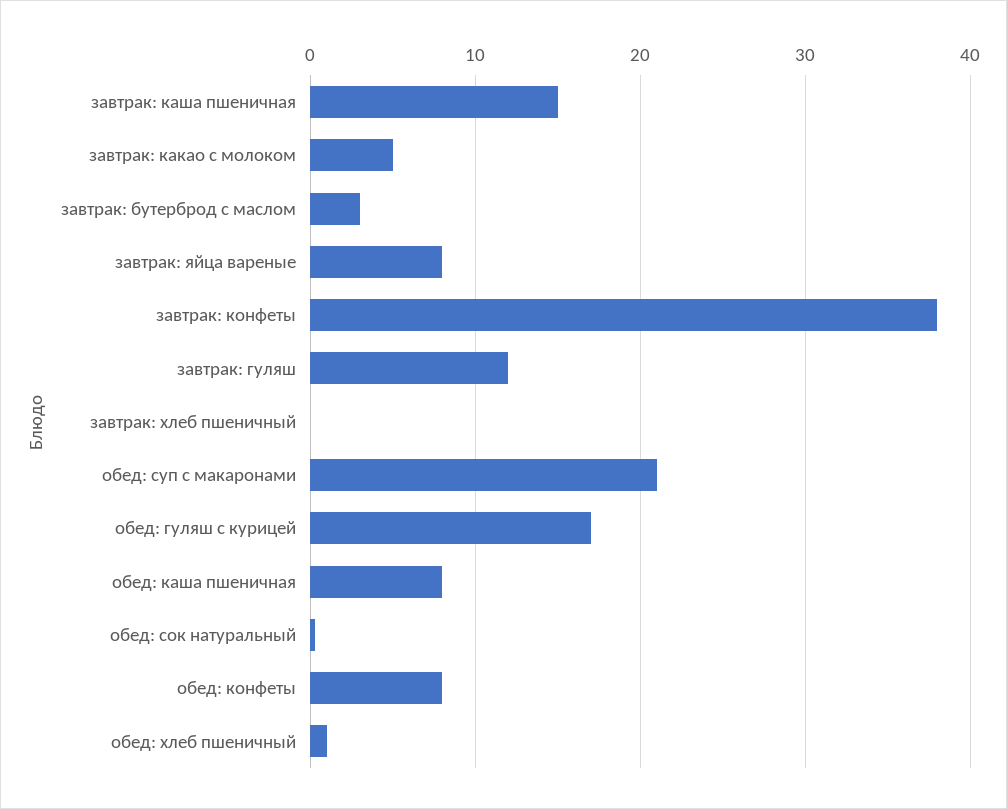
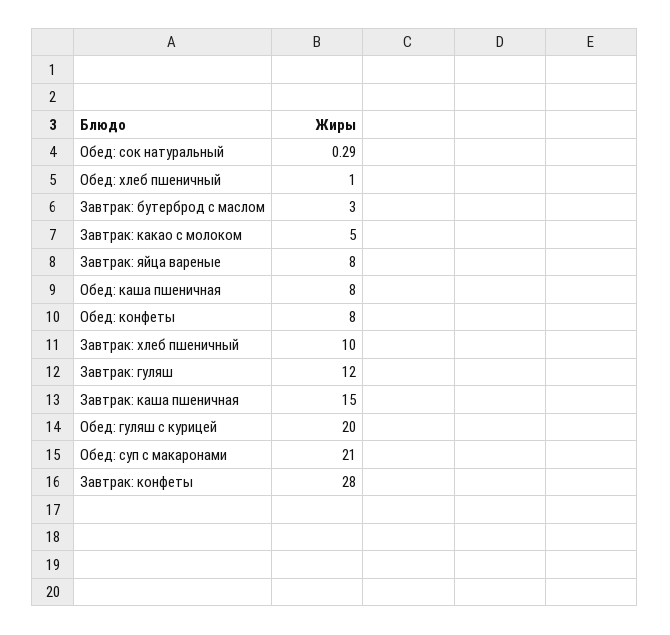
  {
    "завтрак: каша пшеничная": 15,
    "завтрак: какао с молоком": 5,
    "завтрак: бутерброд с маслом": 3,
    "завтрак: яйца вареные": 8,
-   "завтрак: конфеты": 38,
+   "завтрак: конфеты": 28,
    "завтрак: гуляш": 12,
-   "завтрак: хлеб пшеничный": 0,
+   "завтрак: хлеб пшеничный": 10,
    "обед: суп с макаронами": 21,
-   "обед: гуляш с курицей": 17,
+   "обед: гуляш с курицей": 20,
    "обед: каша пшеничная": 8,
    "обед: сок натуральный": 0.29,
    "обед: конфеты": 8,
    "обед: хлеб пшеничный": 1
  }

